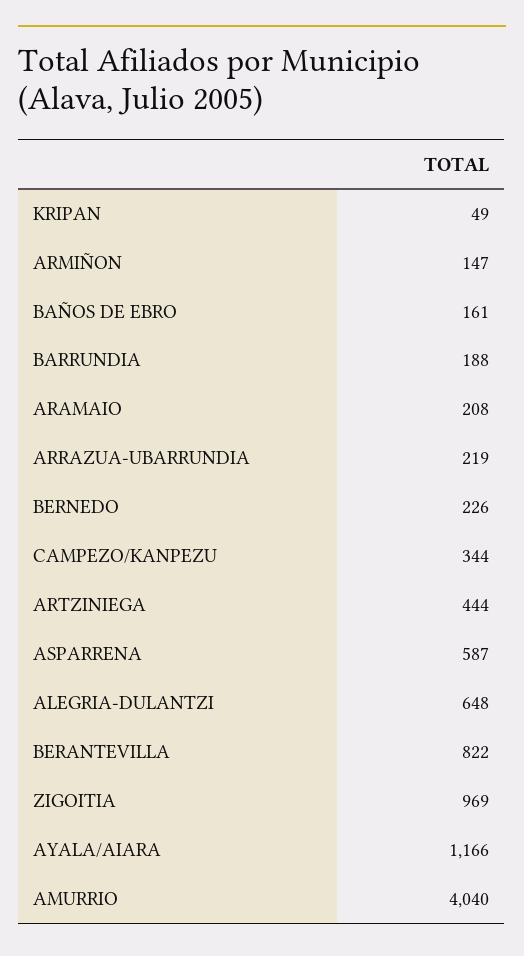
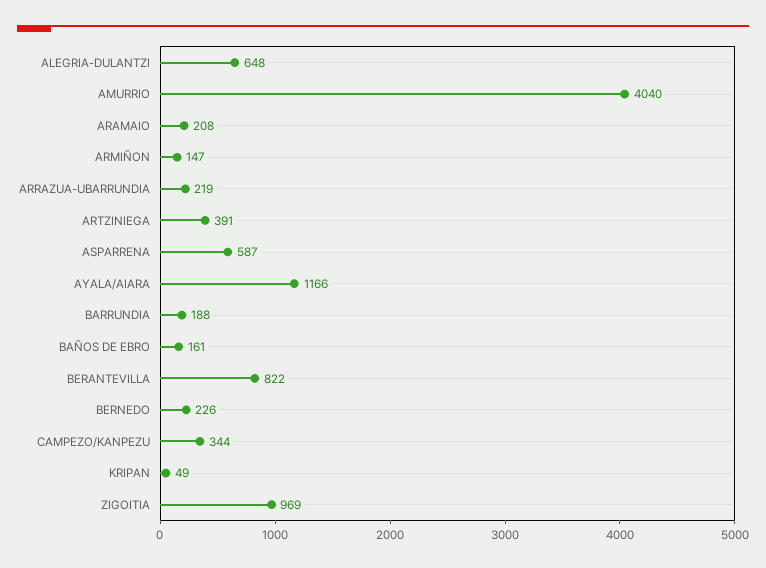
  {
    "KRIPAN": 49,
    "ARMIÑON": 147,
    "BAÑOS DE EBRO": 161,
    "BARRUNDIA": 188,
    "ARAMAIO": 208,
    "ARRAZUA-UBARRUNDIA": 219,
    "BERNEDO": 226,
    "CAMPEZO/KANPEZU": 344,
-   "ARTZINIEGA": 444,
+   "ARTZINIEGA": 391,
    "ASPARRENA": 587,
    "ALEGRIA-DULANTZI": 648,
    "BERANTEVILLA": 822,
    "ZIGOITIA": 969,
    "AYALA/AIARA": 1166,
    "AMURRIO": 4040
  }

